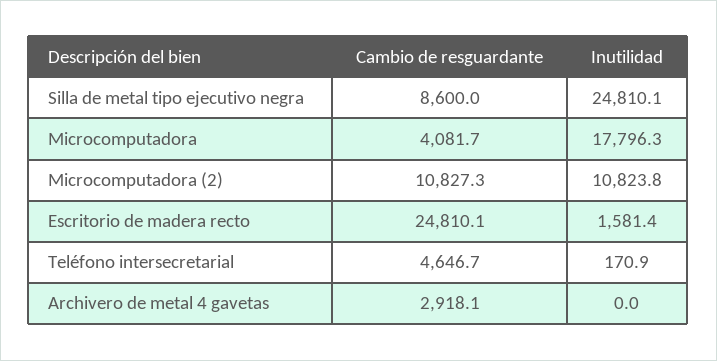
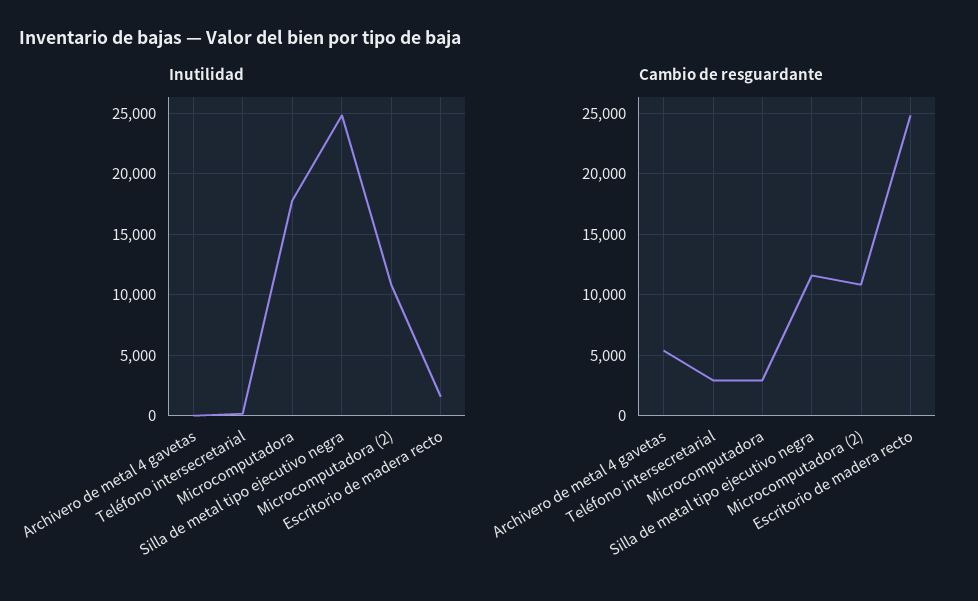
  {
    "Cambio de resguardante": {
-     "Silla de metal tipo ejecutivo negra": 8600,
+     "Silla de metal tipo ejecutivo negra": 11500,
-     "Microcomputadora": 4081.7,
+     "Microcomputadora": 3000,
      "Microcomputadora (2)": 10827.3,
      "Escritorio de madera recto": 24810.1,
-     "Teléfono intersecretarial": 4646.7,
+     "Teléfono intersecretarial": 3000,
-     "Archivero de metal 4 gavetas": 2918.1
+     "Archivero de metal 4 gavetas": 5500
    },
    "Inutilidad": {
      "Silla de metal tipo ejecutivo negra": 24810.1,
      "Microcomputadora": 17796.3,
      "Microcomputadora (2)": 10823.8,
      "Escritorio de madera recto": 1581.4,
      "Teléfono intersecretarial": 170.9,
      "Archivero de metal 4 gavetas": 0
    }
  }

